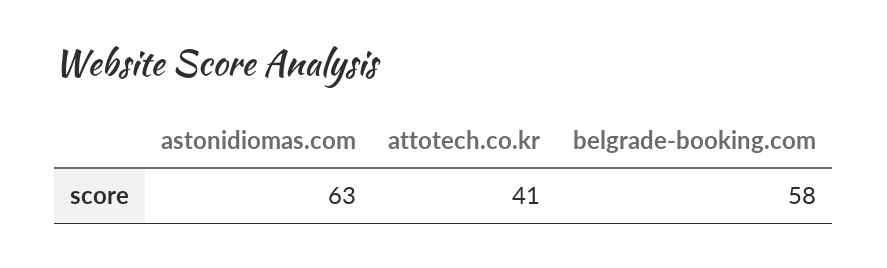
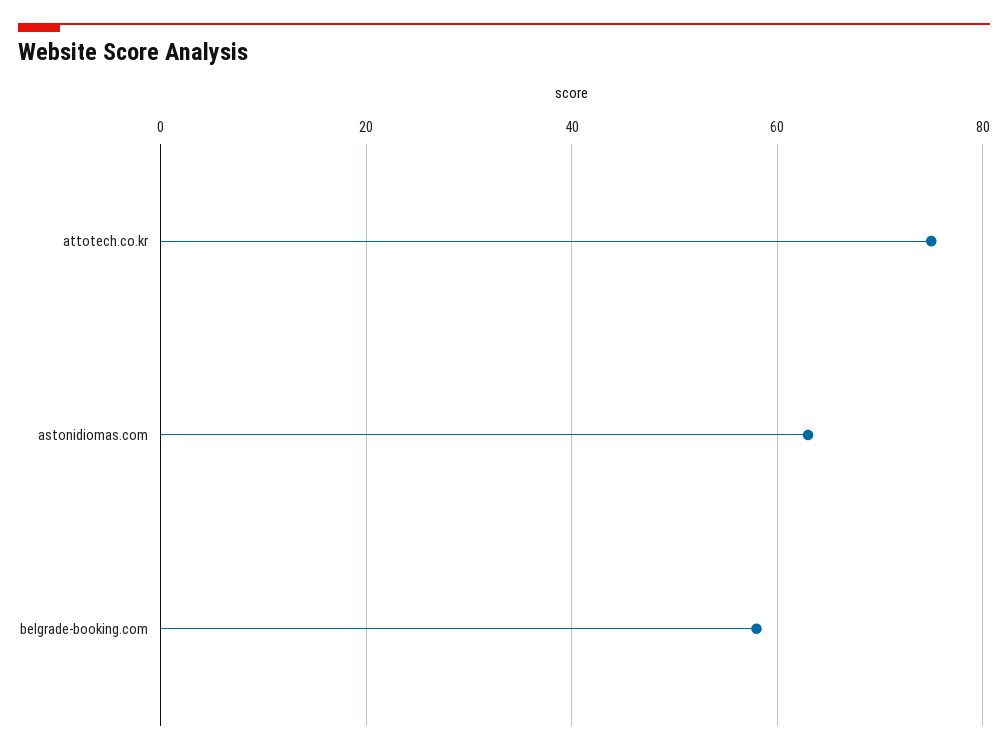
  {
    "astonidiomas.com": 63,
-   "attotech.co.kr": 41,
+   "attotech.co.kr": 75,
    "belgrade-booking.com": 58
  }

